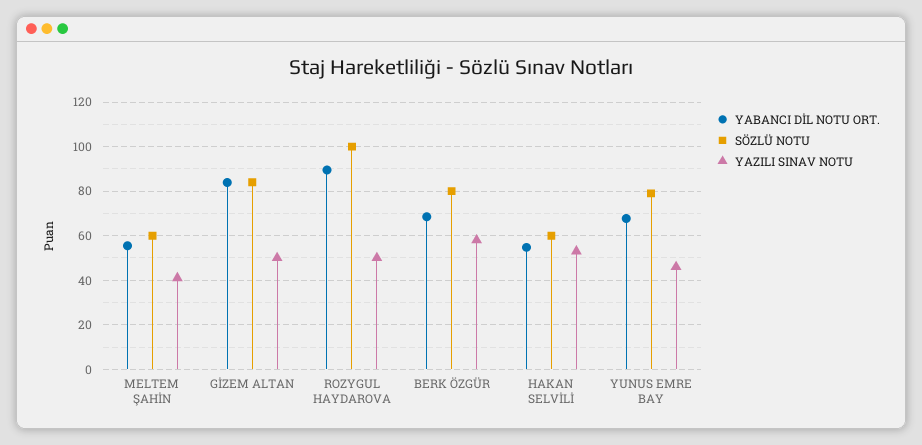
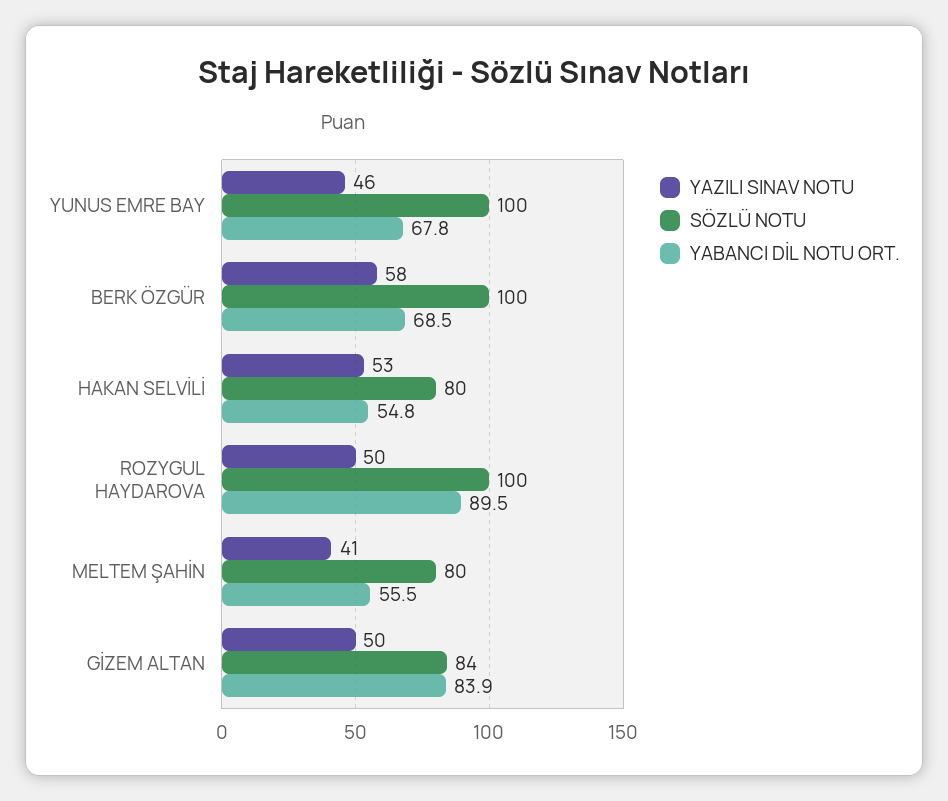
  {
    "YABANCI DİL NOTU ORT.": {
      "MELTEM ŞAHİN": 55.5,
      "GİZEM ALTAN": 83.9,
      "ROZYGUL HAYDAROVA": 89.5,
      "BERK ÖZGÜR": 68.5,
      "HAKAN SELVİLİ": 54.8,
      "YUNUS EMRE BAY": 67.8
    },
    "SÖZLÜ NOTU": {
-     "MELTEM ŞAHİN": 60,
+     "MELTEM ŞAHİN": 80,
      "GİZEM ALTAN": 84,
      "ROZYGUL HAYDAROVA": 100,
-     "BERK ÖZGÜR": 80,
+     "BERK ÖZGÜR": 100,
-     "HAKAN SELVİLİ": 60,
+     "HAKAN SELVİLİ": 80,
-     "YUNUS EMRE BAY": 80
+     "YUNUS EMRE BAY": 100
    },
    "YAZILI SINAV NOTU": {
      "MELTEM ŞAHİN": 41,
      "GİZEM ALTAN": 50,
      "ROZYGUL HAYDAROVA": 50,
      "BERK ÖZGÜR": 58,
      "HAKAN SELVİLİ": 53,
      "YUNUS EMRE BAY": 46
    }
  }

